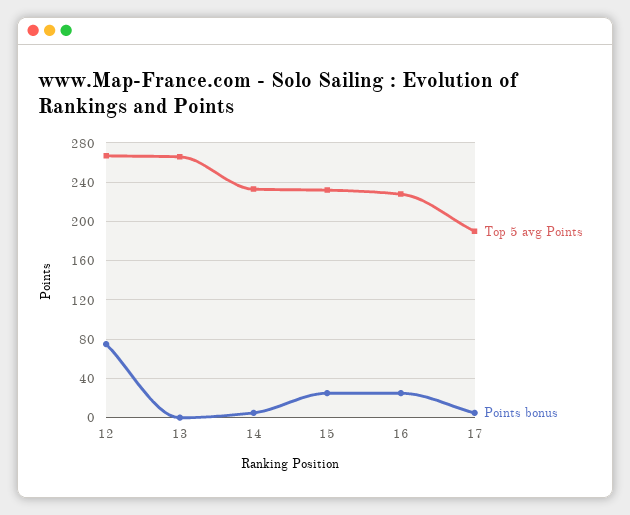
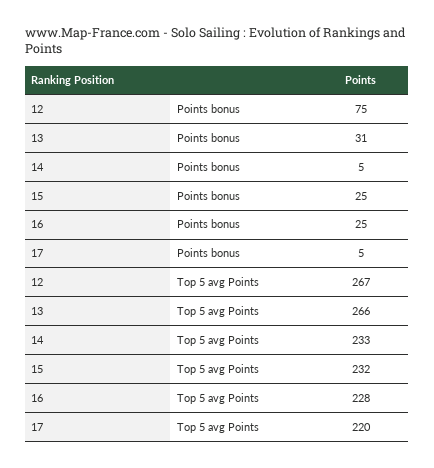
  {
    "Top 5 avg Points": {
      "12": 267,
      "13": 266,
      "14": 233,
      "15": 232,
      "16": 228,
-     "17": 190
+     "17": 220
    },
    "Points bonus": {
      "12": 75,
-     "13": 0,
+     "13": 31,
      "14": 5,
      "15": 25,
      "16": 25,
      "17": 5
    }
  }

